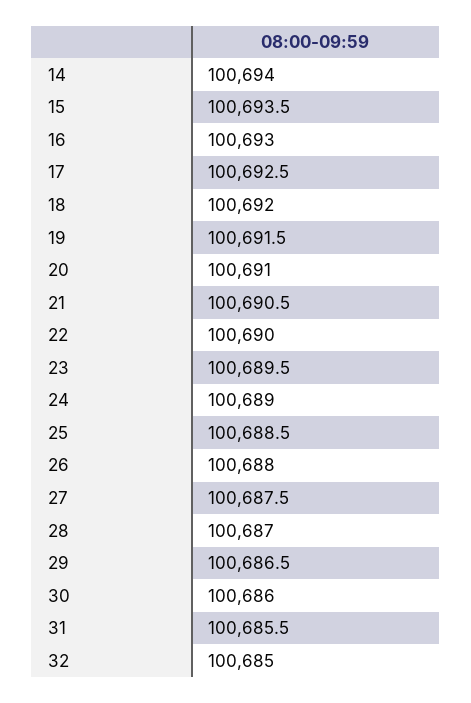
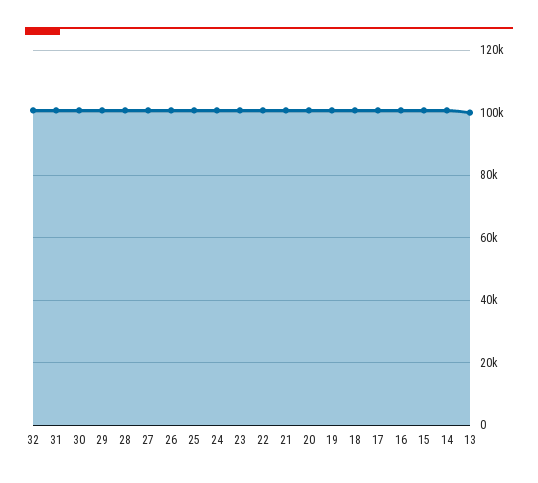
  {
    "14": 100694,
    "15": 100693.5,
    "16": 100693,
    "17": 100692.5,
    "18": 100692,
    "19": 100691.5,
    "20": 100691,
    "21": 100690.5,
    "22": 100690,
    "23": 100689.5,
    "24": 100689,
    "25": 100688.5,
    "26": 100688,
    "27": 100687.5,
    "28": 100687,
    "29": 100686.5,
    "30": 100686,
    "31": 100685.5,
-   "32": 100685
+   "32": 100685,
+   "13": 100000
  }

